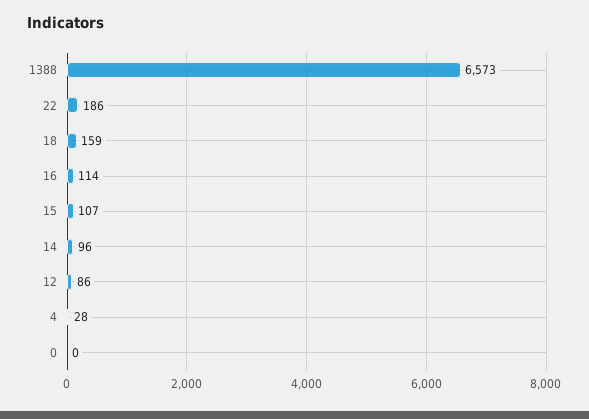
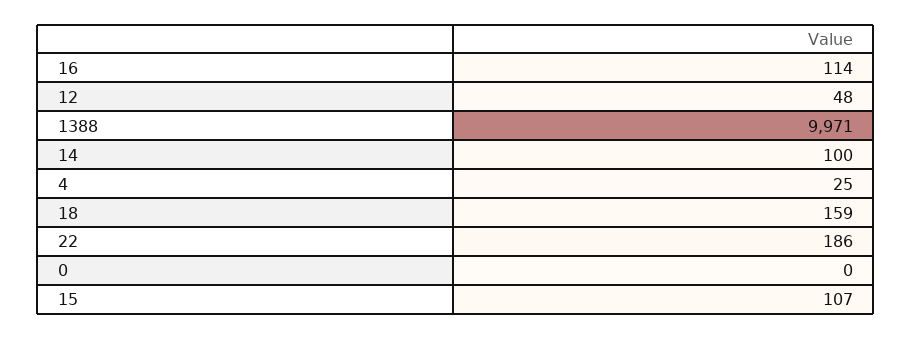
  {
-   "1388": 6573,
+   "1388": 9971,
    "22": 186,
    "18": 159,
    "16": 114,
    "15": 107,
-   "14": 96,
+   "14": 100,
-   "12": 86,
+   "12": 48,
-   "4": 28,
+   "4": 25,
    "0": 0
  }

